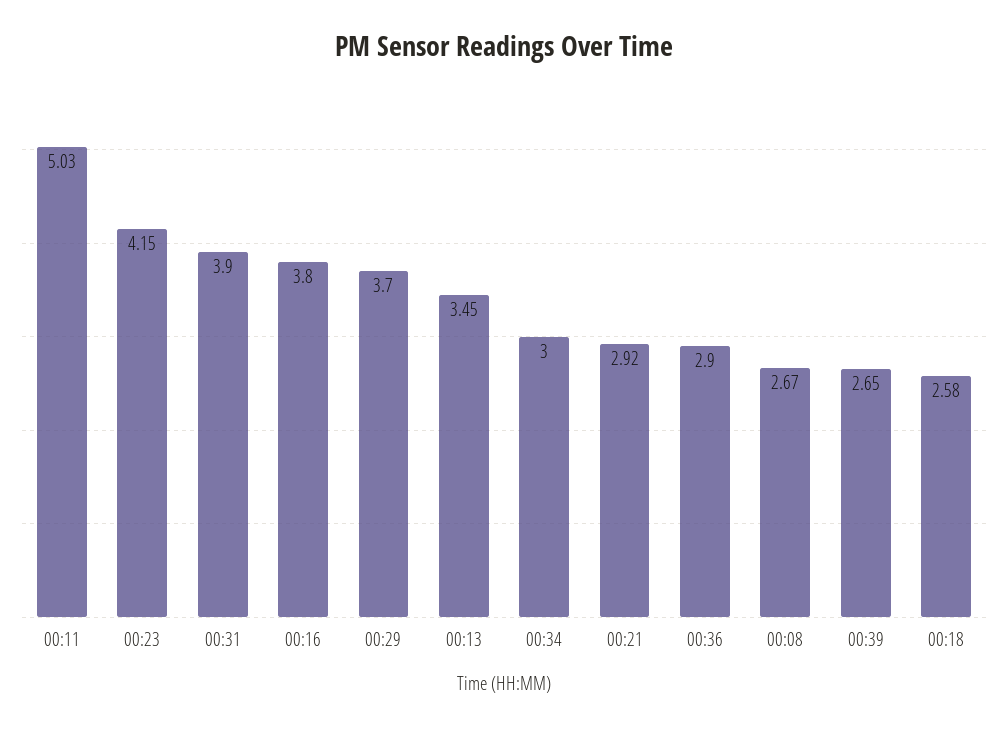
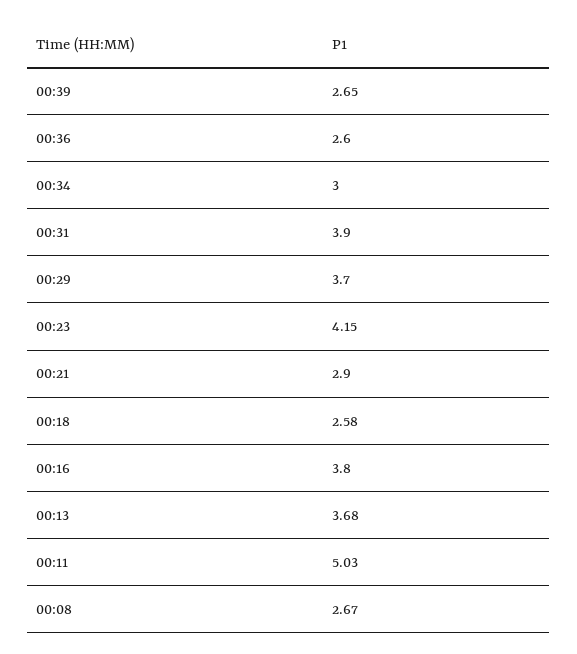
  {
    "00:11": 5.03,
    "00:23": 4.15,
    "00:31": 3.9,
    "00:16": 3.8,
    "00:29": 3.7,
-   "00:13": 3.45,
+   "00:13": 3.68,
    "00:34": 3,
-   "00:21": 2.92,
+   "00:21": 2.9,
-   "00:36": 2.9,
+   "00:36": 2.6,
    "00:08": 2.67,
    "00:39": 2.65,
    "00:18": 2.58
  }

